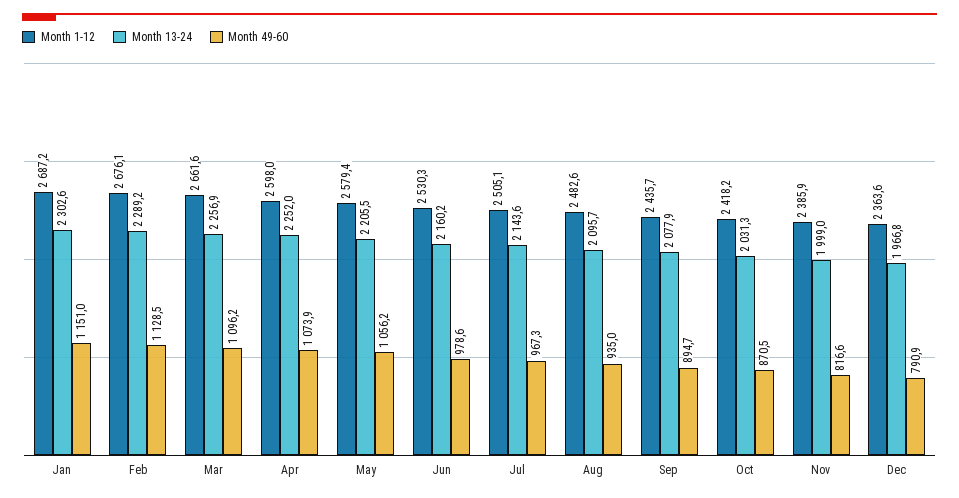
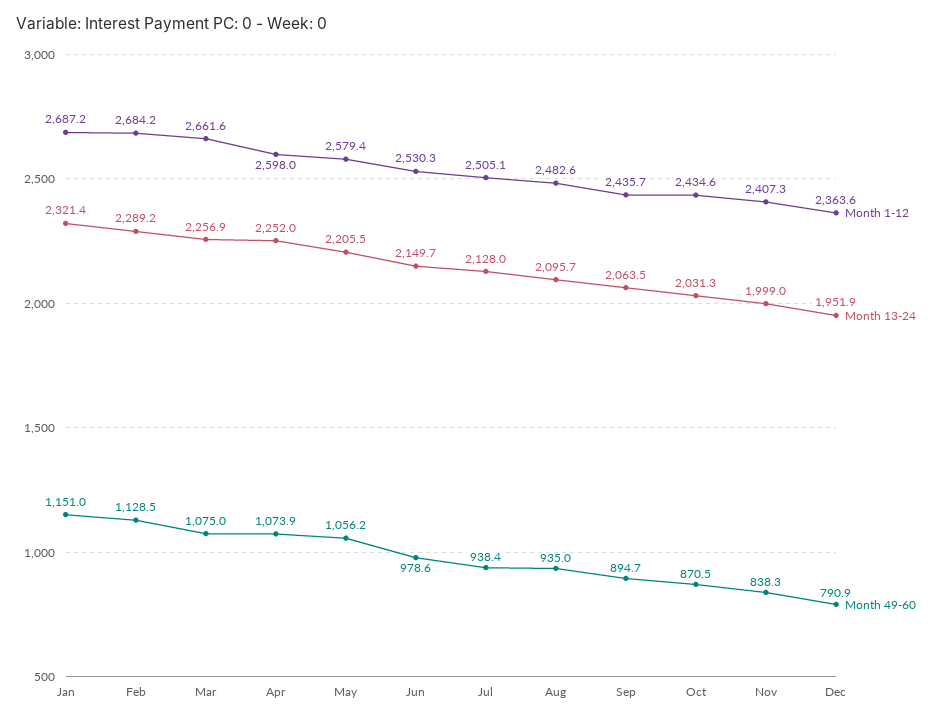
  {
    "Month 1-12": {
      "Jan": 2687.2,
-     "Feb": 2676.1,
+     "Feb": 2684.2,
      "Mar": 2661.6,
      "Apr": 2598,
      "May": 2579.4,
      "Jun": 2530.3,
      "Jul": 2505.1,
      "Aug": 2482.6,
      "Sep": 2435.7,
-     "Oct": 2418.2,
+     "Oct": 2434.6,
-     "Nov": 2385.9,
+     "Nov": 2407.3,
      "Dec": 2363.6
    },
    "Month 13-24": {
-     "Jan": 2302.6,
+     "Jan": 2321.4,
      "Feb": 2289.2,
      "Mar": 2256.9,
      "Apr": 2252,
      "May": 2205.5,
-     "Jun": 2160.2,
+     "Jun": 2149.7,
-     "Jul": 2143.6,
+     "Jul": 2128,
      "Aug": 2095.7,
-     "Sep": 2077.9,
+     "Sep": 2063.5,
      "Oct": 2031.3,
      "Nov": 1999,
-     "Dec": 1966.8
+     "Dec": 1951.9
    },
    "Month 49-60": {
      "Jan": 1151,
      "Feb": 1128.5,
-     "Mar": 1096.2,
+     "Mar": 1075,
      "Apr": 1073.9,
      "May": 1056.2,
      "Jun": 978.6,
-     "Jul": 967.3,
+     "Jul": 938.4,
      "Aug": 935,
      "Sep": 894.7,
      "Oct": 870.5,
-     "Nov": 816.6,
+     "Nov": 838.3,
      "Dec": 790.9
    }
  }

